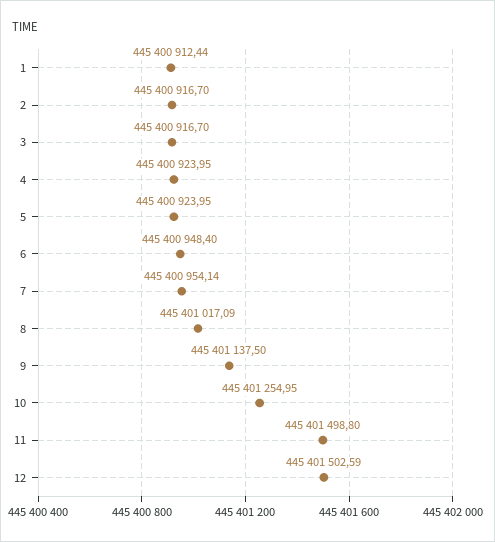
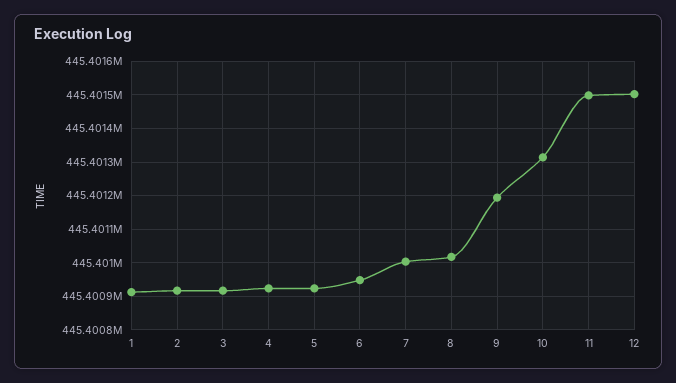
  {
    "1": 445400912.44,
    "2": 445400916.7,
    "3": 445400916.7,
    "4": 445400923.95,
    "5": 445400923.95,
    "6": 445400948.4,
-   "7": 445400954.14,
+   "7": 445401000,
    "8": 445401017.09,
-   "9": 445401137.5,
+   "9": 445401200,
-   "10": 445401254.95,
+   "10": 445401320,
    "11": 445401498.8,
    "12": 445401502.59
  }

